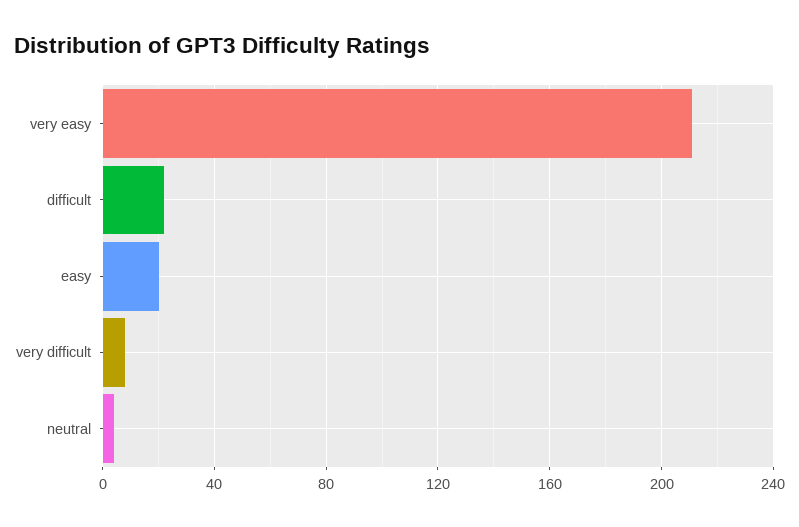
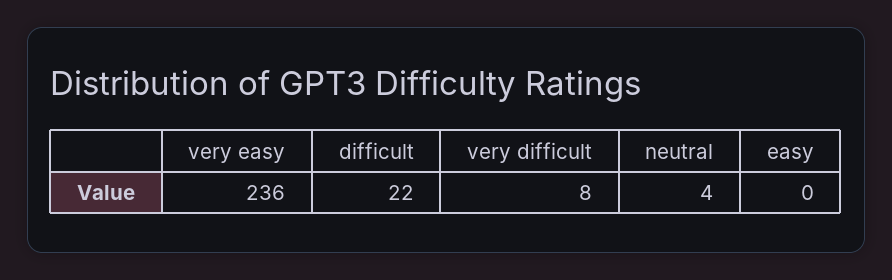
  {
-   "very easy": 210,
+   "very easy": 236,
    "difficult": 22,
-   "easy": 20,
+   "easy": 0,
    "very difficult": 8,
    "neutral": 4
  }

